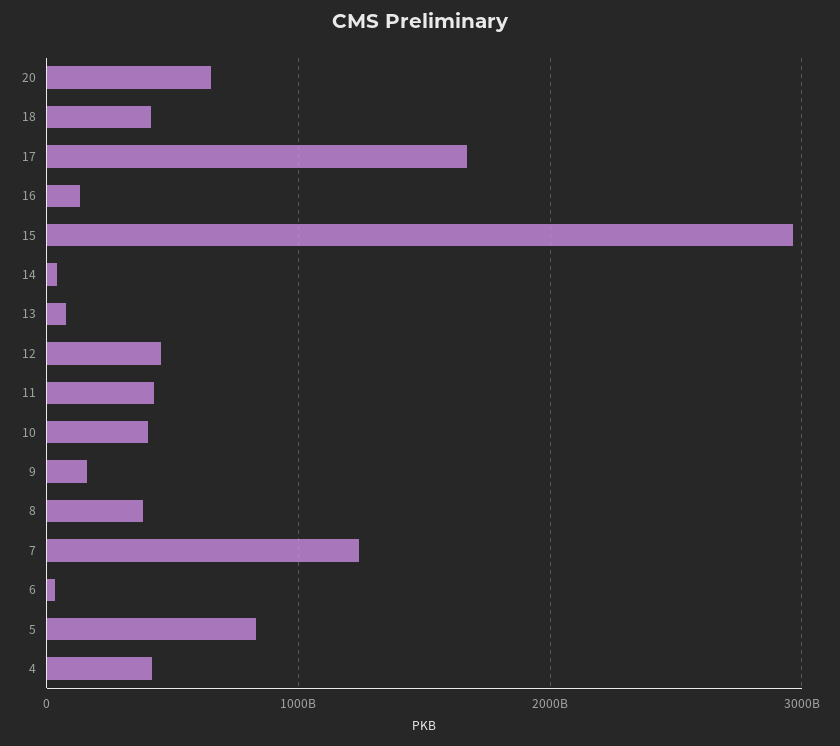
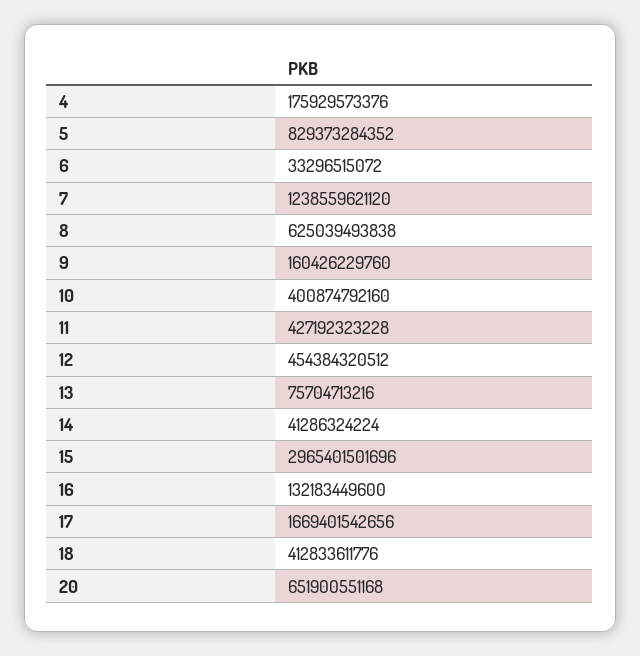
  {
    "20": 651900551168,
    "18": 412833611776,
    "17": 1669401542656,
    "16": 132183449600,
    "15": 2965401501696,
    "14": 41286324224,
    "13": 75704713216,
    "12": 454384320512,
    "11": 427192323228,
    "10": 400874792160,
    "9": 160426229760,
-   "8": 400000000000,
+   "8": 625039493838,
    "7": 1238559621120,
    "6": 33296515072,
    "5": 829373284352,
-   "4": 400000000000
+   "4": 175929573376
  }

